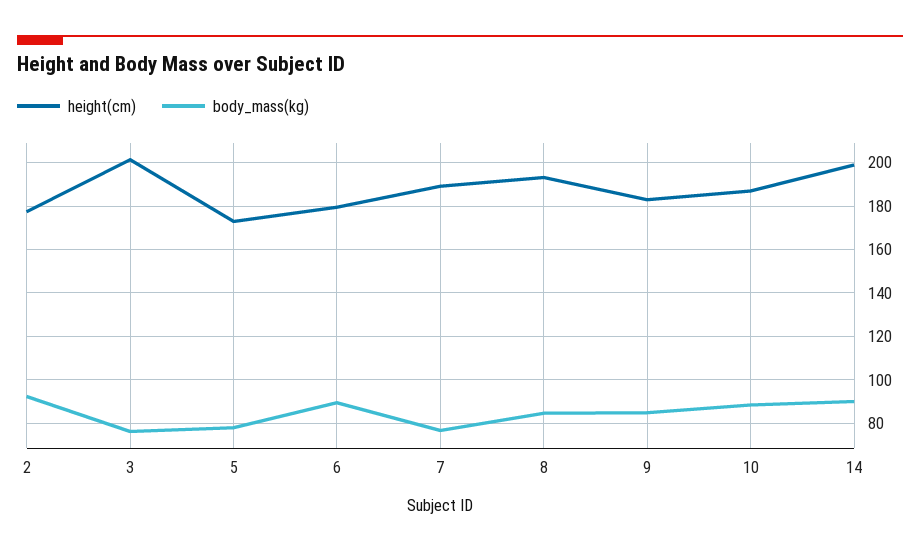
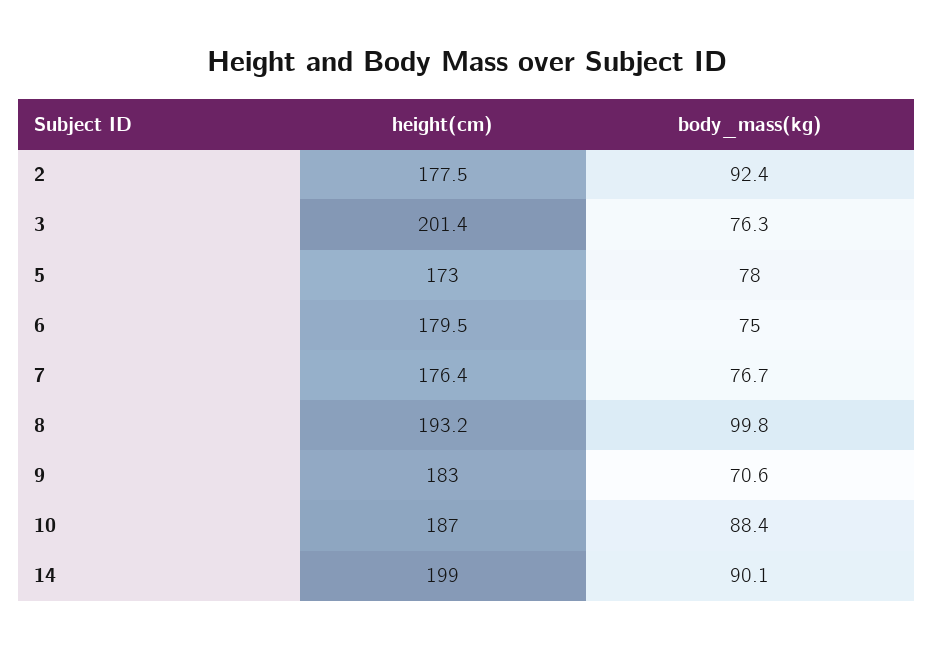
  {
    "height(cm)": {
      "2": 177.5,
      "3": 201.4,
      "5": 173,
      "6": 179.5,
-     "7": 190,
+     "7": 176.4,
      "8": 193.2,
      "9": 183,
      "10": 187,
      "14": 199
    },
    "body_mass(kg)": {
      "2": 92.4,
      "3": 76.3,
      "5": 78,
-     "6": 90,
+     "6": 75,
      "7": 76.7,
-     "8": 85,
+     "8": 99.8,
-     "9": 85,
+     "9": 70.6,
      "10": 88.4,
      "14": 90.1
    }
  }

